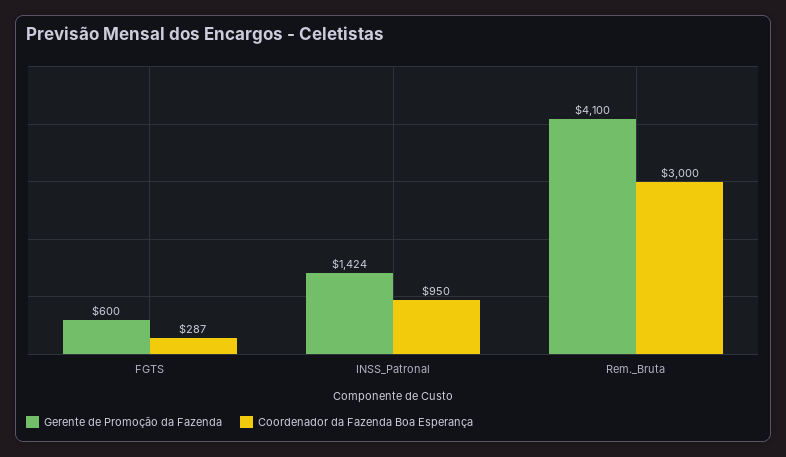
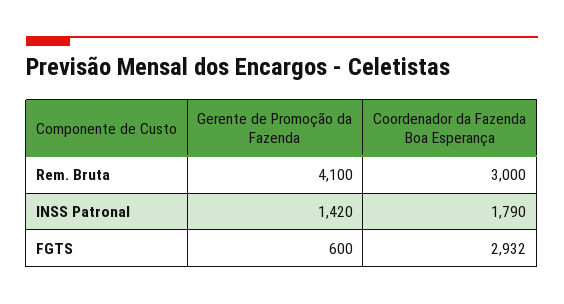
  {
    "Gerente de Promoção da Fazenda": {
      "FGTS": 600,
-     "INSS_Patronal": 1424,
+     "INSS_Patronal": 1420,
      "Rem._Bruta": 4100
    },
    "Coordenador da Fazenda Boa Esperança": {
-     "FGTS": 287,
+     "FGTS": 2932,
-     "INSS_Patronal": 950,
+     "INSS_Patronal": 1790,
      "Rem._Bruta": 3000
    }
  }

